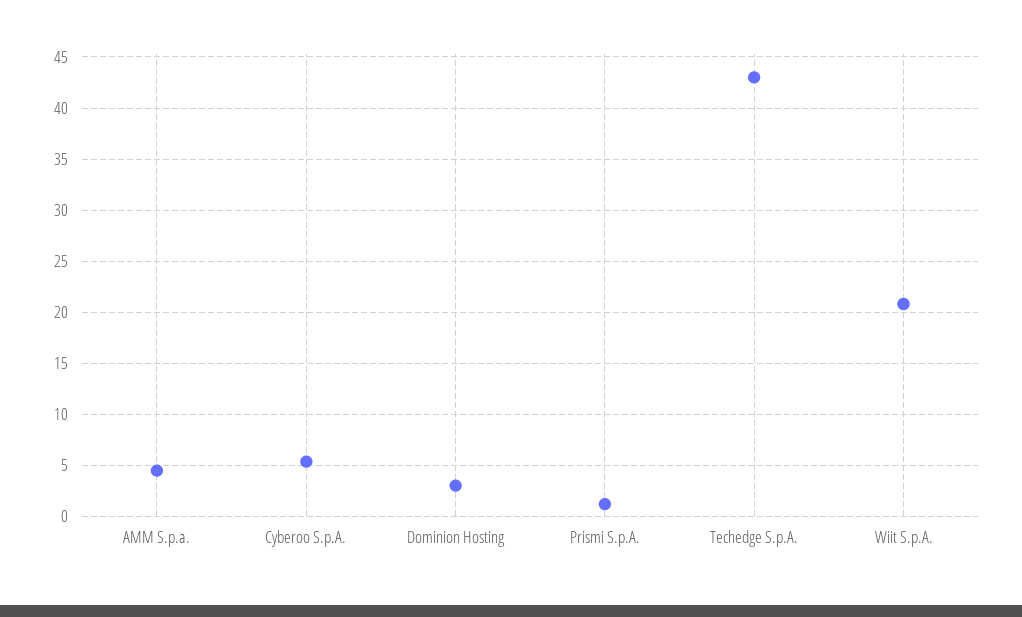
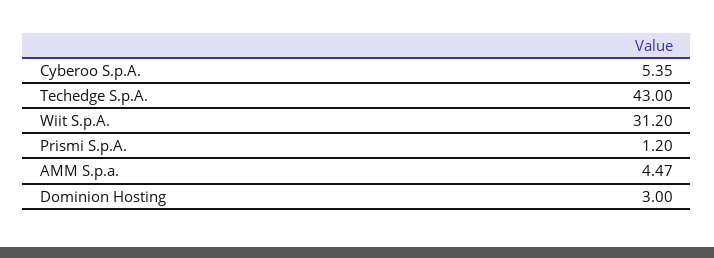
  {
    "AMM S.p.a.": 4.47,
    "Cyberoo S.p.A.": 5.35,
    "Dominion Hosting": 3,
    "Prismi S.p.A.": 1.2,
    "Techedge S.p.A.": 43,
-   "Wiit S.p.A.": 21
+   "Wiit S.p.A.": 31.2
  }

